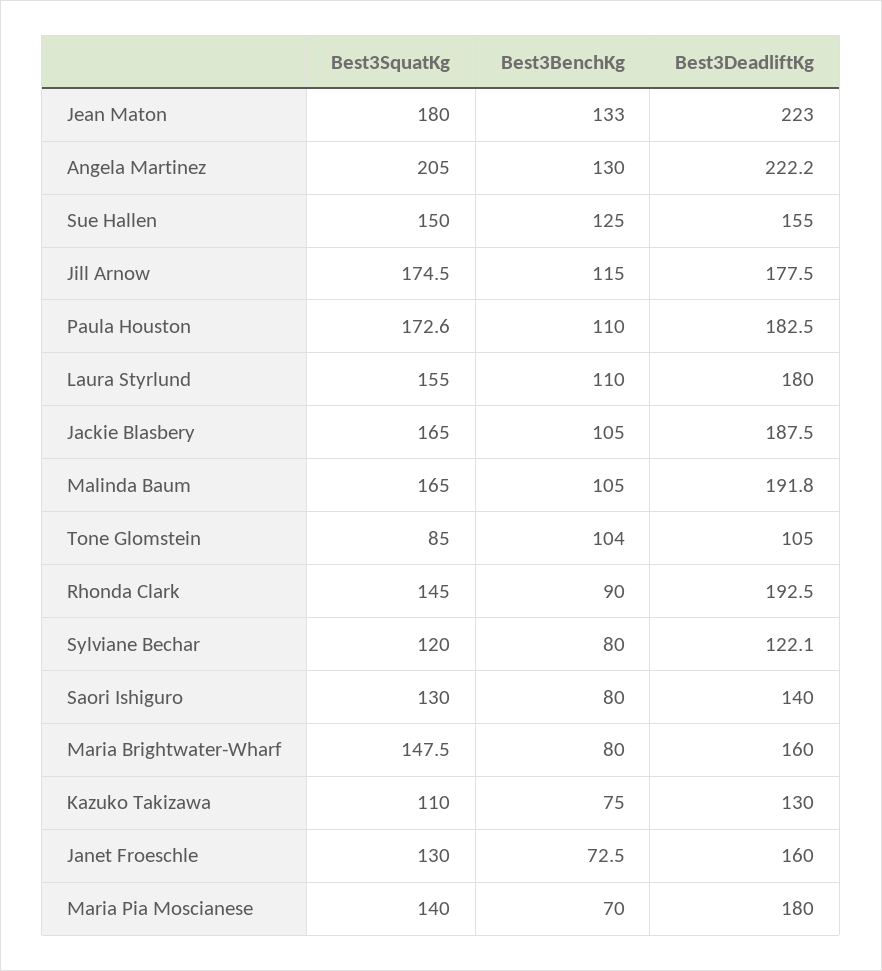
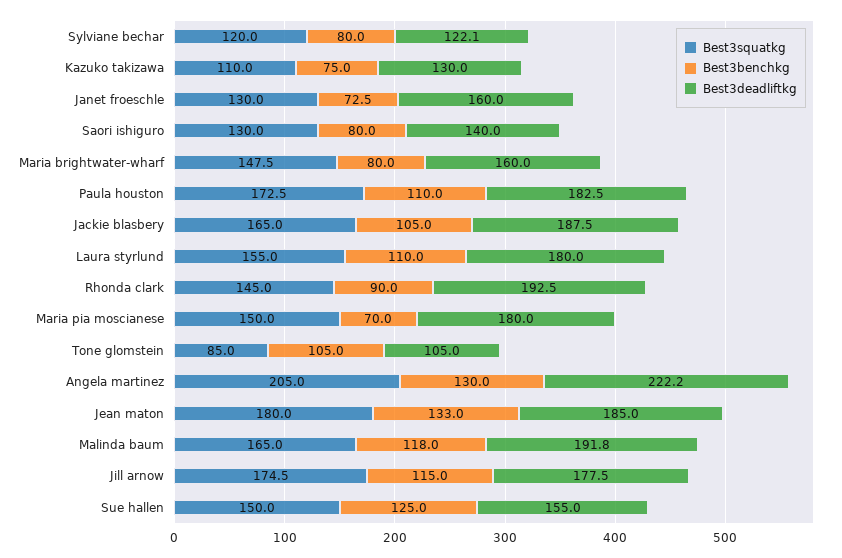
  {
    "Best3SquatKg": {
      "Jean Maton": 180,
      "Angela Martinez": 205,
      "Sue Hallen": 150,
      "Jill Arnow": 174.5,
-     "Paula Houston": 172.6,
+     "Paula Houston": 172.5,
      "Laura Styrlund": 155,
      "Jackie Blasbery": 165,
      "Malinda Baum": 165,
      "Tone Glomstein": 85,
      "Rhonda Clark": 145,
      "Sylviane Bechar": 120,
      "Saori Ishiguro": 130,
      "Maria Brightwater-Wharf": 147.5,
      "Kazuko Takizawa": 110,
      "Janet Froeschle": 130,
-     "Maria Pia Moscianese": 140
+     "Maria Pia Moscianese": 150
    },
    "Best3BenchKg": {
      "Jean Maton": 133,
      "Angela Martinez": 130,
      "Sue Hallen": 125,
      "Jill Arnow": 115,
      "Paula Houston": 110,
      "Laura Styrlund": 110,
      "Jackie Blasbery": 105,
-     "Malinda Baum": 105,
+     "Malinda Baum": 118,
-     "Tone Glomstein": 104,
+     "Tone Glomstein": 105,
      "Rhonda Clark": 90,
      "Sylviane Bechar": 80,
      "Saori Ishiguro": 80,
      "Maria Brightwater-Wharf": 80,
      "Kazuko Takizawa": 75,
      "Janet Froeschle": 72.5,
      "Maria Pia Moscianese": 70
    },
    "Best3DeadliftKg": {
-     "Jean Maton": 223,
+     "Jean Maton": 185,
      "Angela Martinez": 222.2,
      "Sue Hallen": 155,
      "Jill Arnow": 177.5,
      "Paula Houston": 182.5,
      "Laura Styrlund": 180,
      "Jackie Blasbery": 187.5,
      "Malinda Baum": 191.8,
      "Tone Glomstein": 105,
      "Rhonda Clark": 192.5,
      "Sylviane Bechar": 122.1,
      "Saori Ishiguro": 140,
      "Maria Brightwater-Wharf": 160,
      "Kazuko Takizawa": 130,
      "Janet Froeschle": 160,
      "Maria Pia Moscianese": 180
    }
  }

